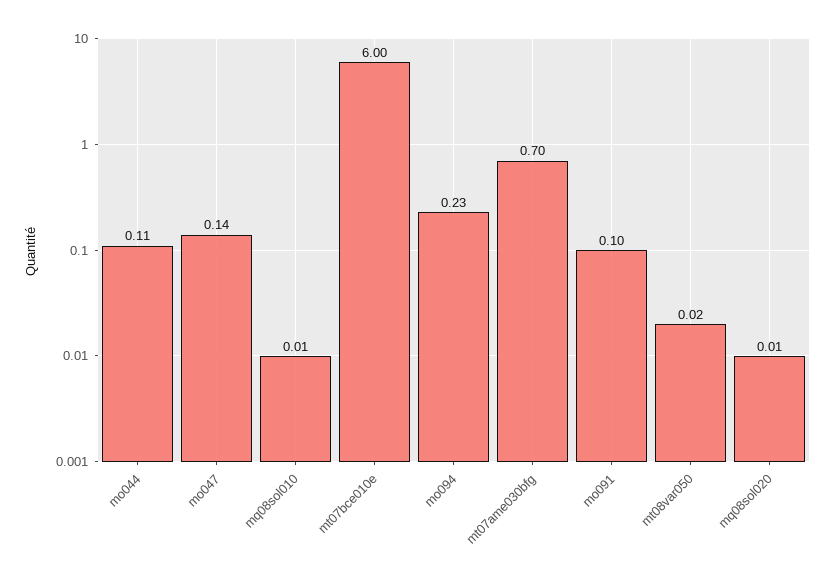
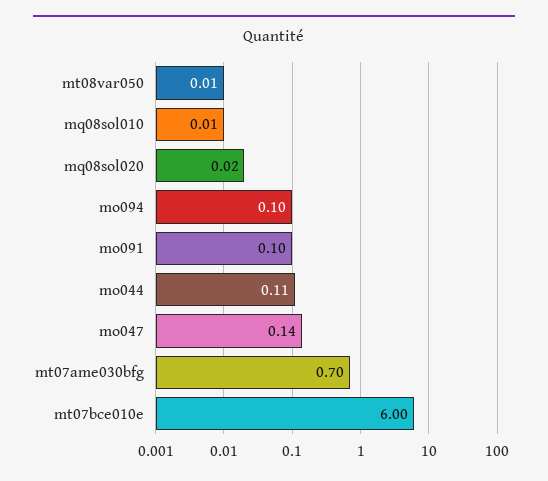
  {
    "mo044": 0.11,
    "mo047": 0.14,
    "mq08sol010": 0.01,
    "mt07bce010e": 6,
-   "mo094": 0.23,
+   "mo094": 0.1,
    "mt07ame030bfg": 0.7,
    "mo091": 0.1,
-   "mt08var050": 0.02,
+   "mt08var050": 0.01,
-   "mq08sol020": 0.01
+   "mq08sol020": 0.02
  }

